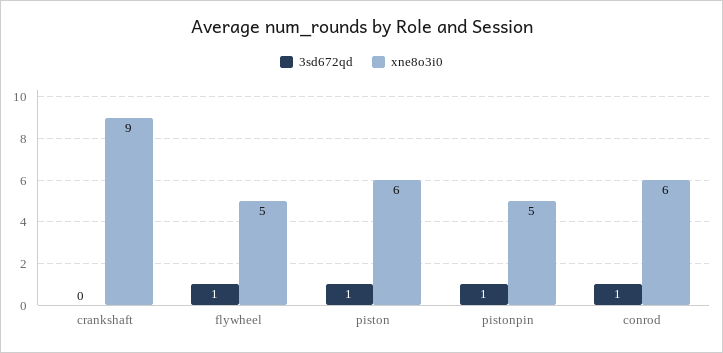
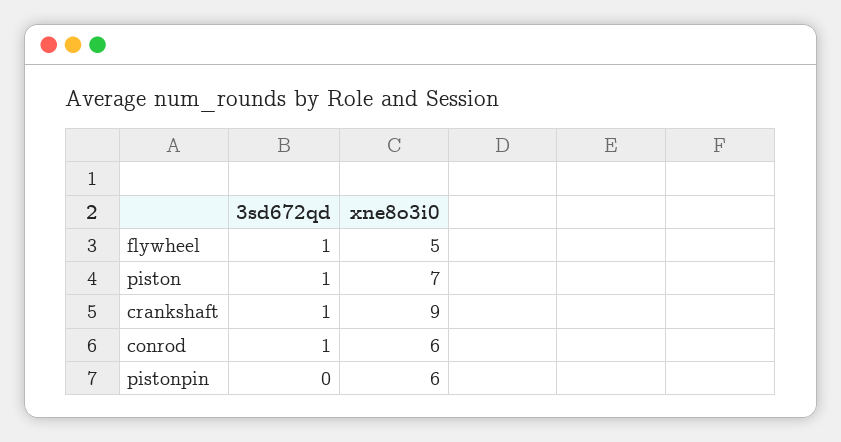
  {
    "3sd672qd": {
-     "crankshaft": 0,
+     "crankshaft": 1,
      "flywheel": 1,
      "piston": 1,
-     "pistonpin": 1,
+     "pistonpin": 0,
      "conrod": 1
    },
    "xne8o3i0": {
      "crankshaft": 9,
      "flywheel": 5,
-     "piston": 6,
+     "piston": 7,
-     "pistonpin": 5,
+     "pistonpin": 6,
      "conrod": 6
    }
  }

